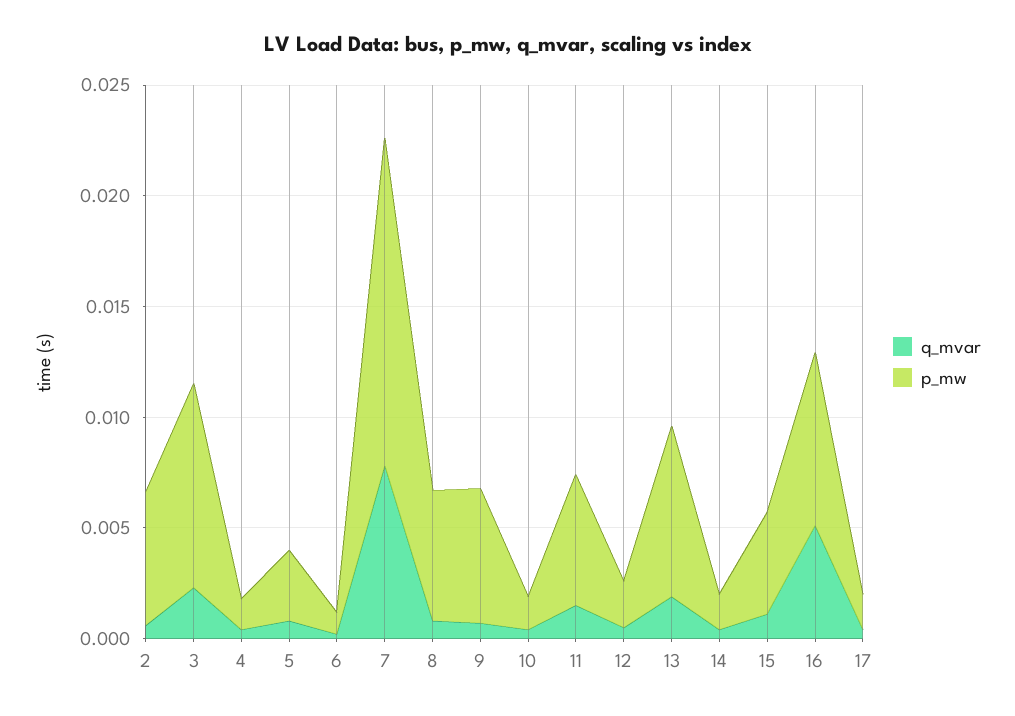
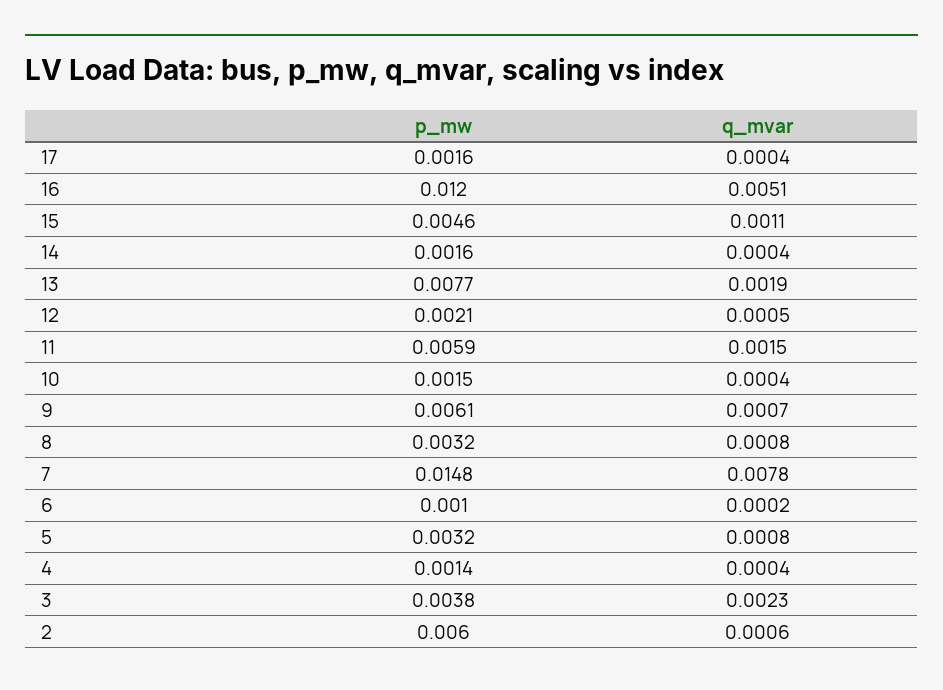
  {
    "q_mvar": {
      "2": 0.0006,
      "3": 0.0023,
      "4": 0.0004,
      "5": 0.0008,
      "6": 0.0002,
      "7": 0.0078,
      "8": 0.0008,
      "9": 0.0007,
      "10": 0.0004,
      "11": 0.0015,
      "12": 0.0005,
      "13": 0.0019,
      "14": 0.0004,
      "15": 0.0011,
      "16": 0.0051,
      "17": 0.0004
    },
    "p_mw": {
      "2": 0.006,
-     "3": 0.009,
+     "3": 0.0038,
      "4": 0.0014,
      "5": 0.0032,
      "6": 0.001,
      "7": 0.0148,
-     "8": 0.006,
+     "8": 0.0032,
      "9": 0.0061,
      "10": 0.0015,
      "11": 0.0059,
      "12": 0.0021,
      "13": 0.0077,
      "14": 0.0016,
      "15": 0.0046,
-     "16": 0.008,
+     "16": 0.012,
      "17": 0.0016
    }
  }

